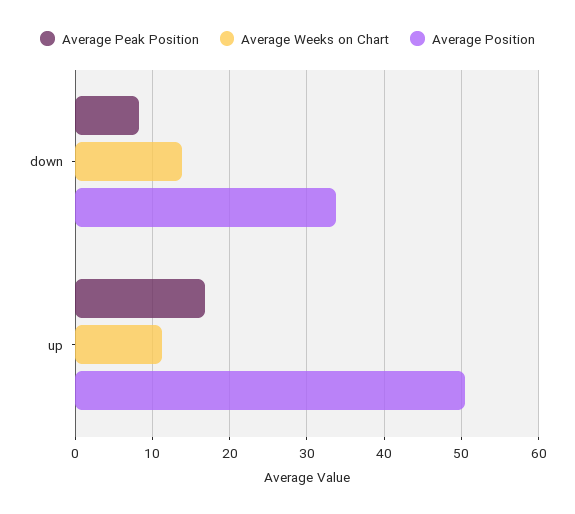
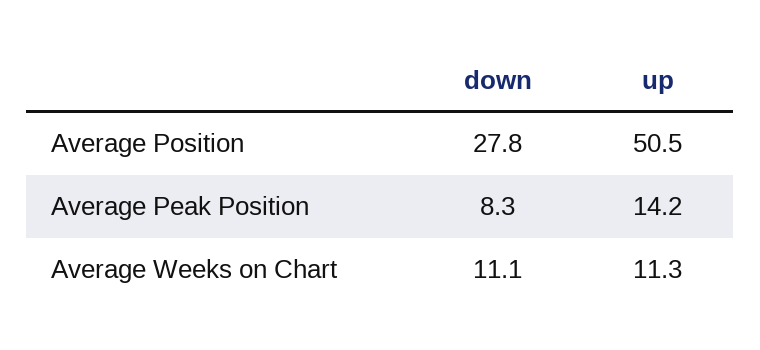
  {
    "Average Peak Position": {
      "down": 8.3,
-     "up": 17
+     "up": 14.2
    },
    "Average Weeks on Chart": {
-     "down": 14,
+     "down": 11.1,
      "up": 11.3
    },
    "Average Position": {
-     "down": 34,
+     "down": 27.8,
      "up": 50.5
    }
  }

